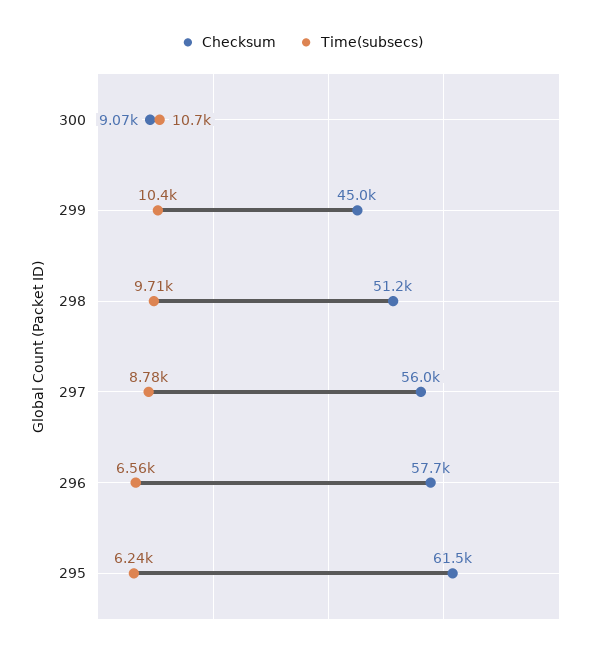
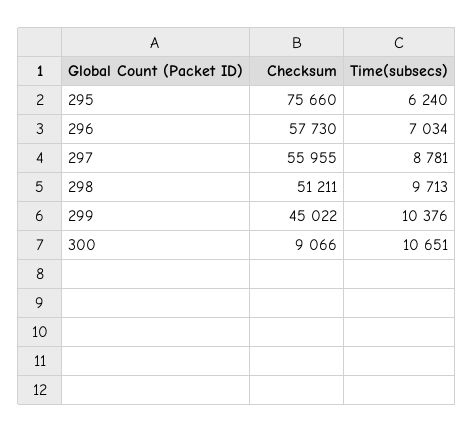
  {
    "Checksum": {
      "300": 9066,
      "299": 45022,
      "298": 51211,
      "297": 55955,
      "296": 57730,
-     "295": 61500
+     "295": 75660
    },
    "Time(subsecs)": {
      "300": 10651,
      "299": 10376,
      "298": 9713,
      "297": 8781,
-     "296": 6560,
+     "296": 7034,
      "295": 6240
    }
  }

